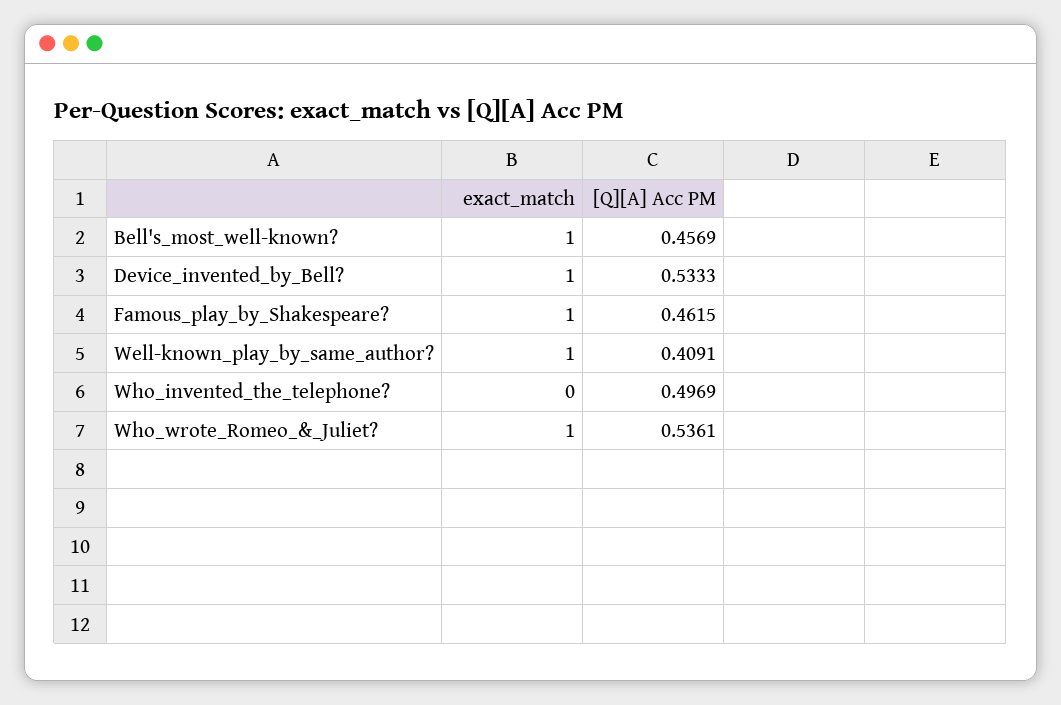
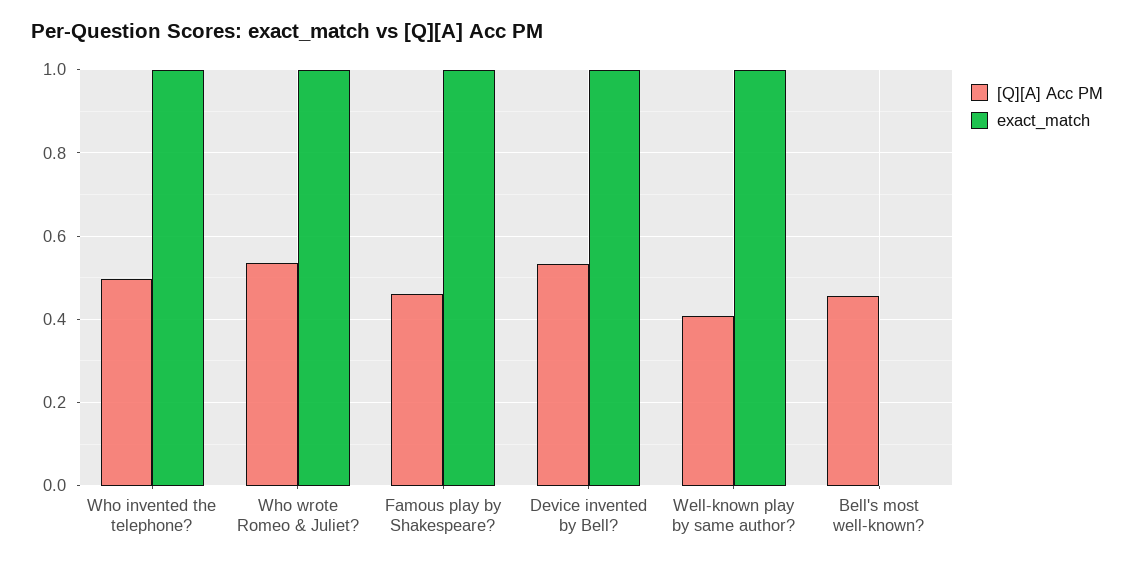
  {
    "exact_match": {
-     "Bell's_most_well-known?": 1,
+     "Bell's_most_well-known?": 0,
      "Device_invented_by_Bell?": 1,
      "Famous_play_by_Shakespeare?": 1,
      "Well-known_play_by_same_author?": 1,
-     "Who_invented_the_telephone?": 0,
+     "Who_invented_the_telephone?": 1,
      "Who_wrote_Romeo_&_Juliet?": 1
    },
    "[Q][A] Acc PM": {
      "Bell's_most_well-known?": 0.4569,
      "Device_invented_by_Bell?": 0.5333,
      "Famous_play_by_Shakespeare?": 0.4615,
      "Well-known_play_by_same_author?": 0.4091,
      "Who_invented_the_telephone?": 0.4969,
      "Who_wrote_Romeo_&_Juliet?": 0.5361
    }
  }

